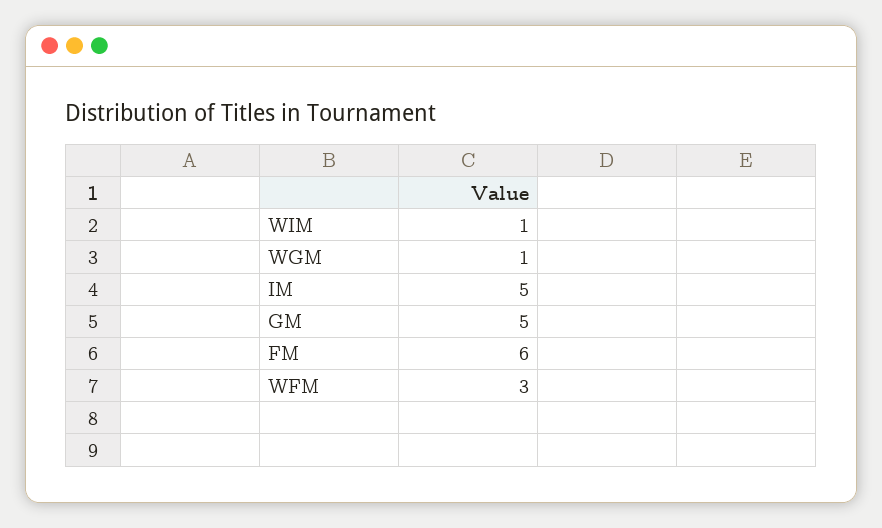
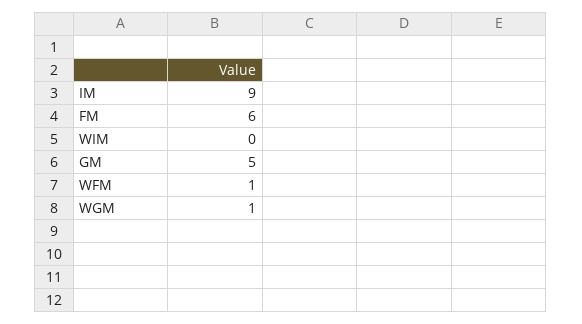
  {
-   "WIM": 1,
+   "WIM": 0,
    "WGM": 1,
-   "IM": 5,
+   "IM": 9,
    "GM": 5,
    "FM": 6,
-   "WFM": 3
+   "WFM": 1
  }

